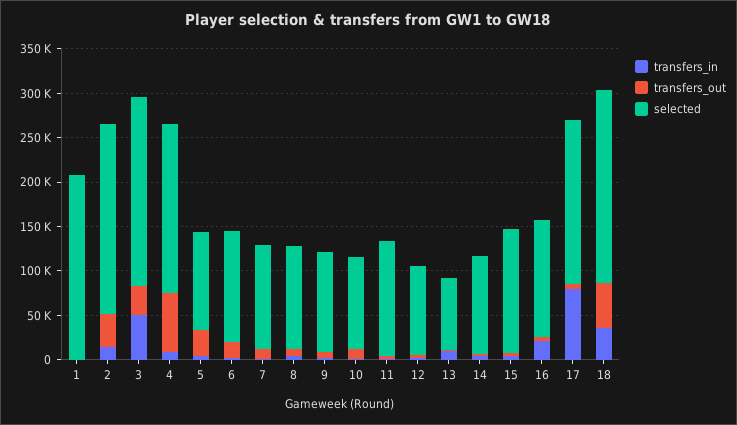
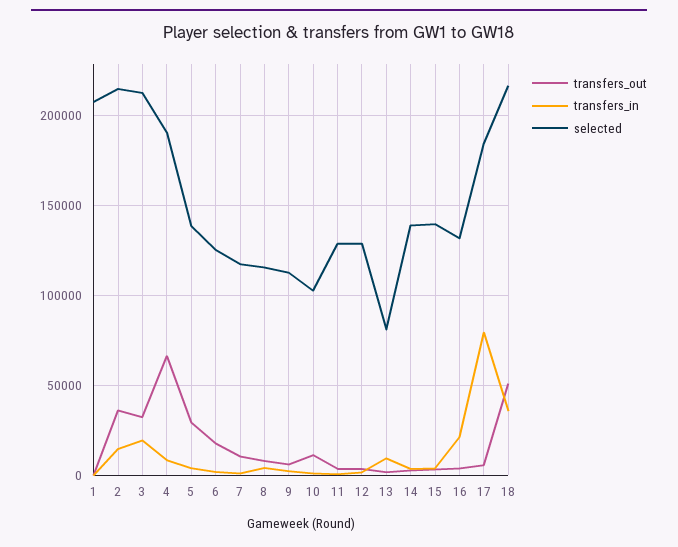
  {
    "transfers_in": {
      "1": 0,
      "2": 15000,
-     "3": 50000,
+     "3": 20000,
      "4": 10000,
      "5": 5000,
      "6": 0,
      "7": 0,
      "8": 5000,
      "9": 0,
      "10": 0,
      "11": 0,
      "12": 0,
      "13": 10000,
      "14": 5000,
      "15": 5000,
      "16": 20000,
      "17": 80000,
      "18": 35000
    },
    "transfers_out": {
      "1": 0,
      "2": 35000,
      "3": 30000,
      "4": 65000,
      "5": 30000,
      "6": 20000,
      "7": 10000,
      "8": 10000,
      "9": 5000,
      "10": 10000,
      "11": 5000,
      "12": 5000,
      "13": 0,
      "14": 5000,
      "15": 5000,
      "16": 5000,
      "17": 5000,
      "18": 50000
    },
    "selected": {
      "1": 210000,
      "2": 215000,
      "3": 210000,
      "4": 190000,
-     "5": 110000,
+     "5": 140000,
      "6": 125000,
      "7": 115000,
      "8": 115000,
      "9": 115000,
      "10": 105000,
      "11": 130000,
-     "12": 100000,
+     "12": 130000,
      "13": 80000,
-     "14": 110000,
+     "14": 140000,
      "15": 140000,
      "16": 130000,
      "17": 185000,
      "18": 215000
    }
  }

